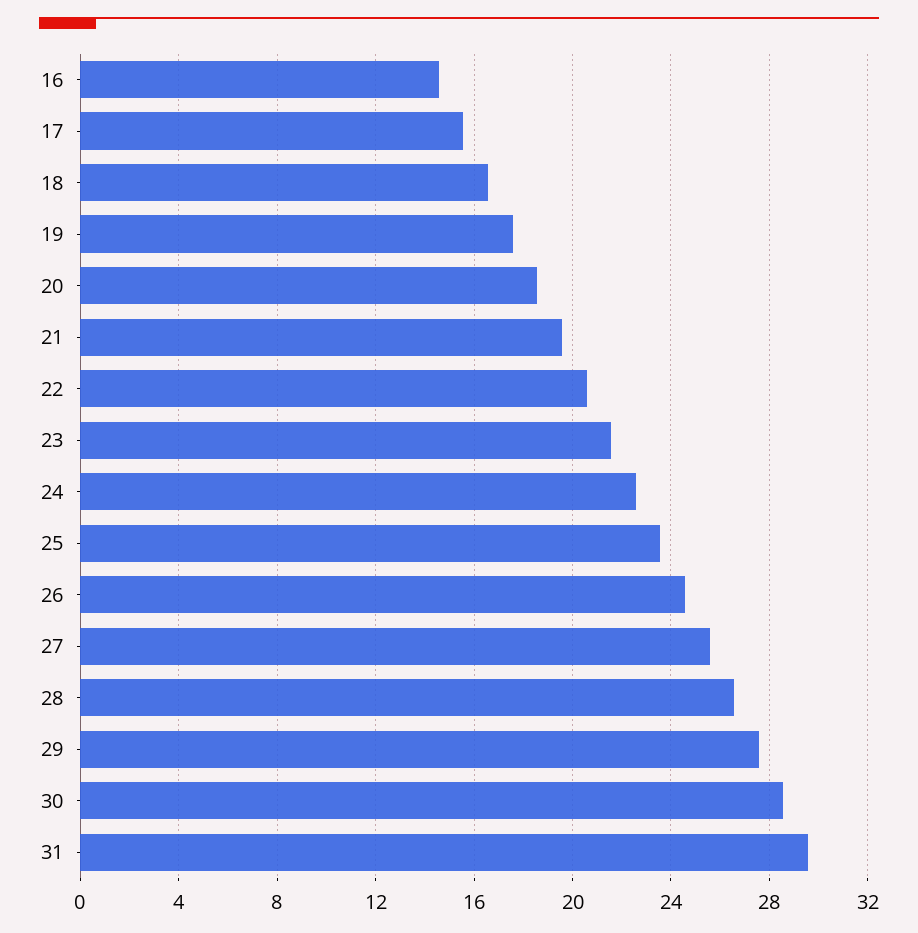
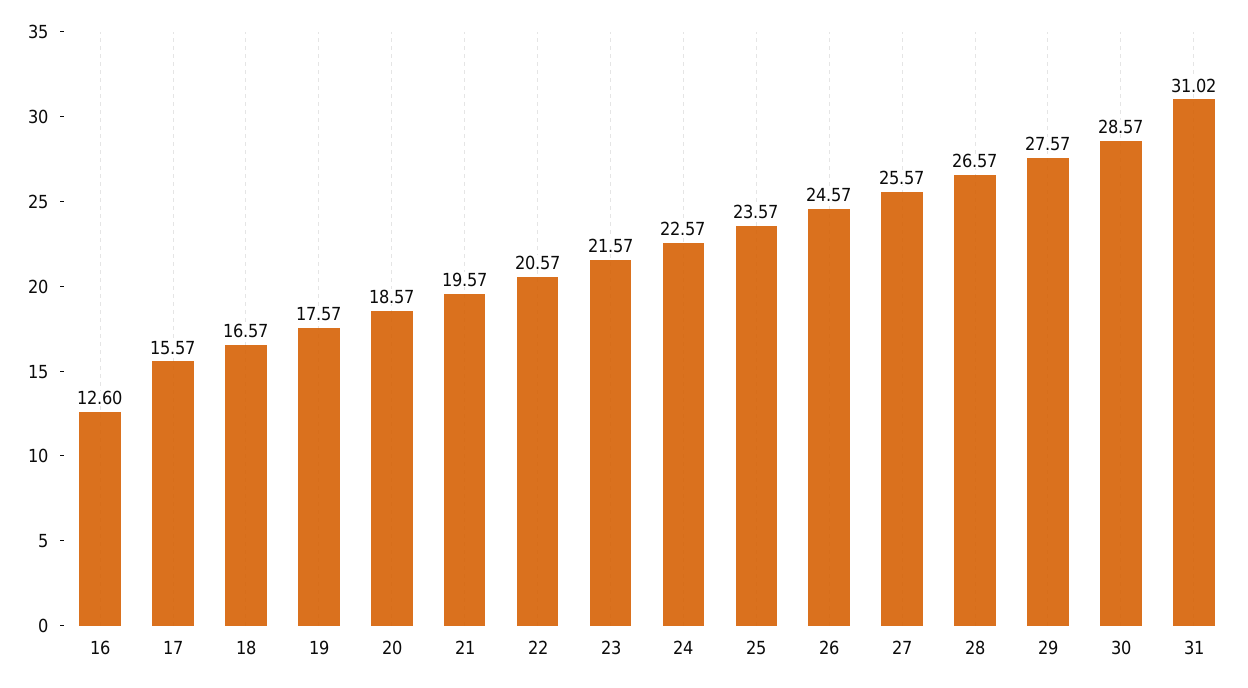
  {
-   "16": 14.5,
+   "16": 12.6,
    "17": 15.57,
    "18": 16.57,
    "19": 17.57,
    "20": 18.57,
    "21": 19.57,
    "22": 20.57,
    "23": 21.57,
    "24": 22.57,
    "25": 23.57,
    "26": 24.57,
    "27": 25.57,
    "28": 26.57,
    "29": 27.57,
    "30": 28.57,
-   "31": 29.5
+   "31": 31.02
  }

